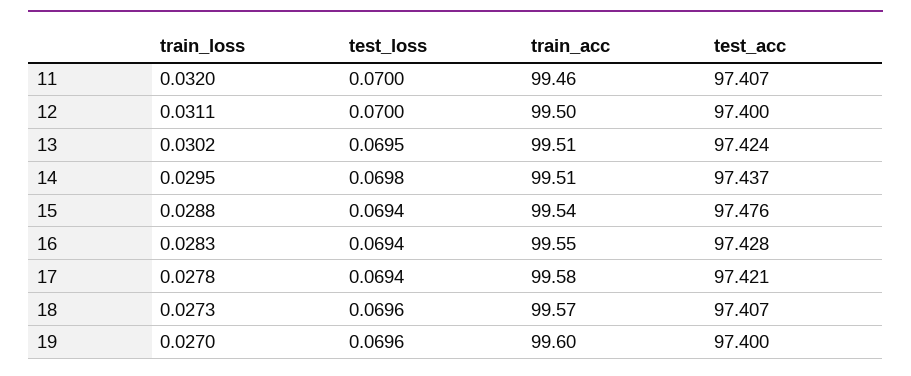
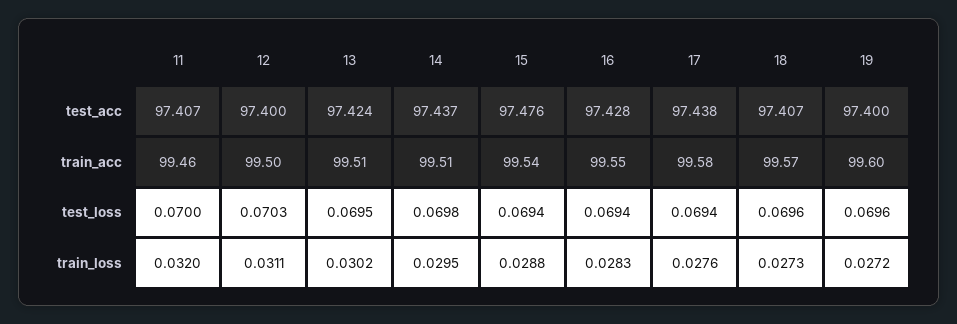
  {
    "train_loss": {
      "11": 0.032,
      "12": 0.0311,
      "13": 0.0302,
      "14": 0.0295,
      "15": 0.0288,
      "16": 0.0283,
-     "17": 0.0278,
+     "17": 0.0276,
      "18": 0.0273,
-     "19": 0.027
+     "19": 0.0272
    },
    "test_loss": {
      "11": 0.07,
-     "12": 0.07,
+     "12": 0.0703,
      "13": 0.0695,
      "14": 0.0698,
      "15": 0.0694,
      "16": 0.0694,
      "17": 0.0694,
      "18": 0.0696,
      "19": 0.0696
    },
    "train_acc": {
      "11": 99.46,
      "12": 99.5,
      "13": 99.51,
      "14": 99.51,
      "15": 99.54,
      "16": 99.55,
      "17": 99.58,
      "18": 99.57,
      "19": 99.6
    },
    "test_acc": {
      "11": 97.407,
      "12": 97.4,
      "13": 97.424,
      "14": 97.437,
      "15": 97.476,
      "16": 97.428,
-     "17": 97.421,
+     "17": 97.438,
      "18": 97.407,
      "19": 97.4
    }
  }

